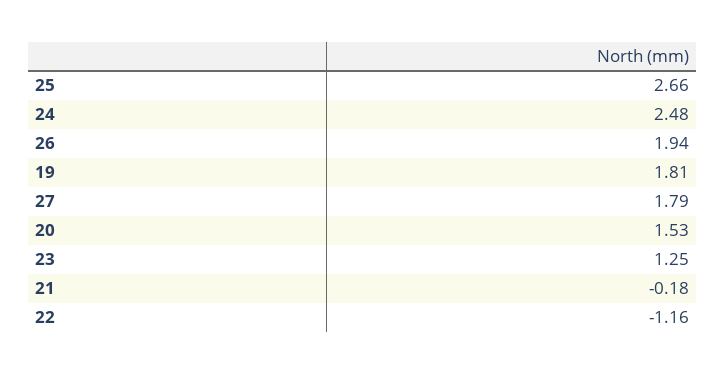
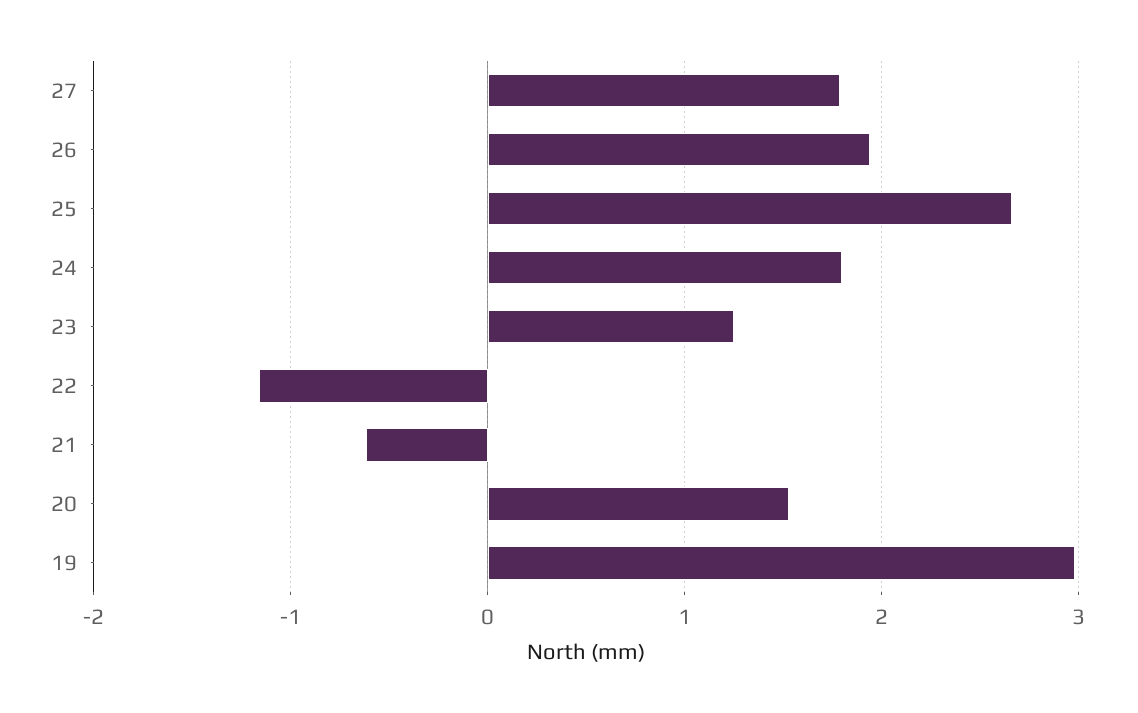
  {
    "25": 2.66,
-   "24": 2.48,
+   "24": 1.8,
    "26": 1.94,
-   "19": 1.81,
+   "19": 3,
    "27": 1.79,
    "20": 1.53,
    "23": 1.25,
-   "21": -0.18,
+   "21": -0.6,
    "22": -1.16
  }

